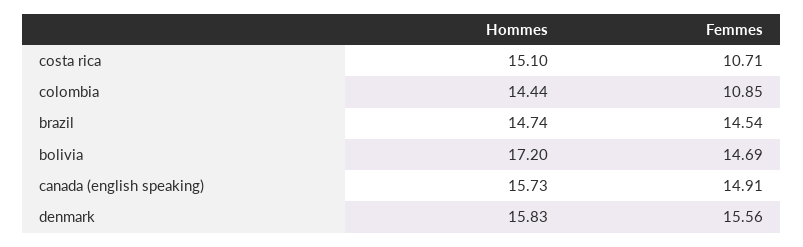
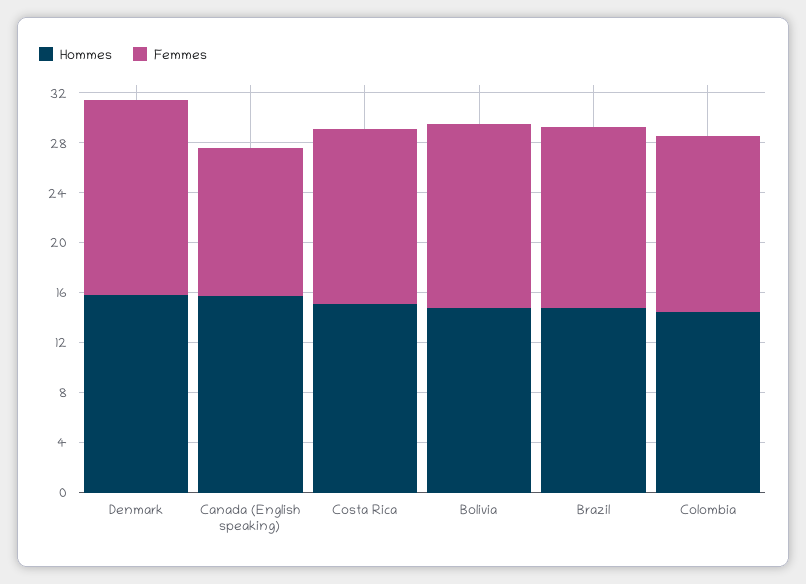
  {
    "Hommes": {
      "costa rica": 15.1,
      "colombia": 14.44,
      "brazil": 14.74,
-     "bolivia": 17.2,
+     "bolivia": 15,
      "canada (english speaking)": 15.73,
      "denmark": 15.83
    },
    "Femmes": {
-     "costa rica": 10.71,
+     "costa rica": 14,
-     "colombia": 10.85,
+     "colombia": 14,
      "brazil": 14.54,
      "bolivia": 14.69,
-     "canada (english speaking)": 14.91,
+     "canada (english speaking)": 12,
      "denmark": 15.56
    }
  }

